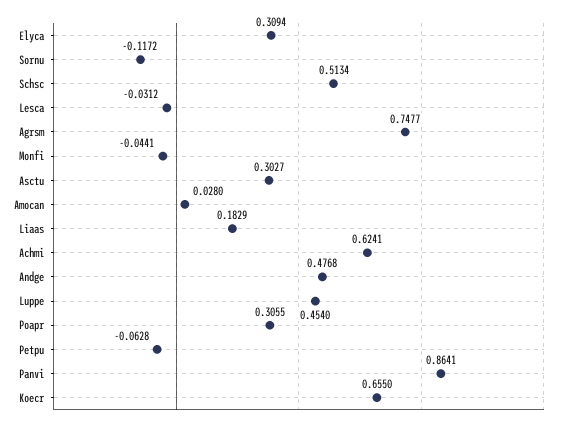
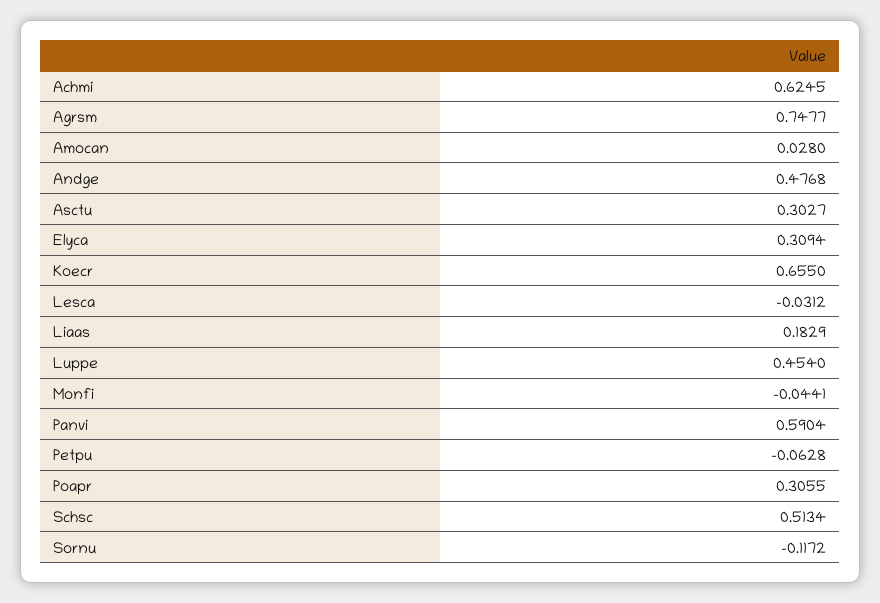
  {
    "Elyca": 0.3094,
    "Sornu": -0.1172,
    "Schsc": 0.5134,
    "Lesca": -0.0312,
    "Agrsm": 0.7477,
    "Monfi": -0.0441,
    "Asctu": 0.3027,
    "Amocan": 0.028,
    "Liaas": 0.1829,
-   "Achmi": 0.6241,
+   "Achmi": 0.6245,
    "Andge": 0.4768,
    "Luppe": 0.454,
    "Poapr": 0.3055,
    "Petpu": -0.0628,
-   "Panvi": 0.8641,
+   "Panvi": 0.5904,
    "Koecr": 0.655
  }

